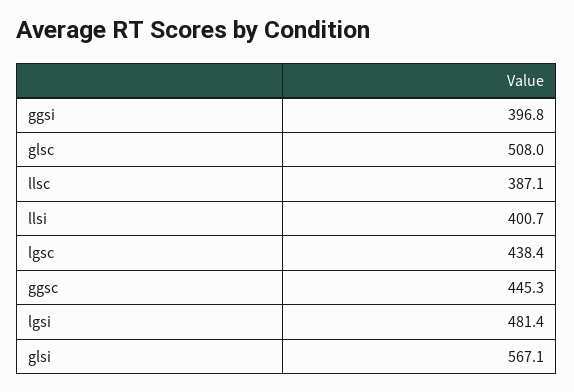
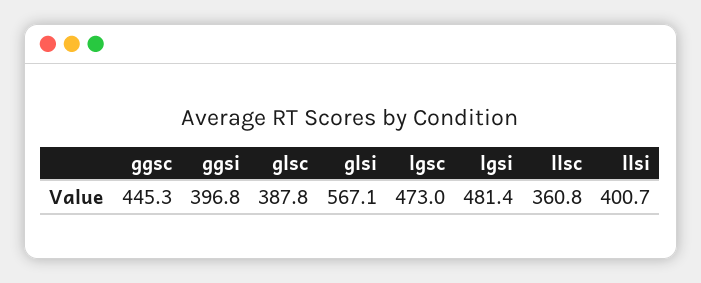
  {
    "ggsi": 396.8,
-   "glsc": 508,
+   "glsc": 387.8,
-   "llsc": 387.1,
+   "llsc": 360.8,
    "llsi": 400.7,
-   "lgsc": 438.4,
+   "lgsc": 473,
    "ggsc": 445.3,
    "lgsi": 481.4,
    "glsi": 567.1
  }

